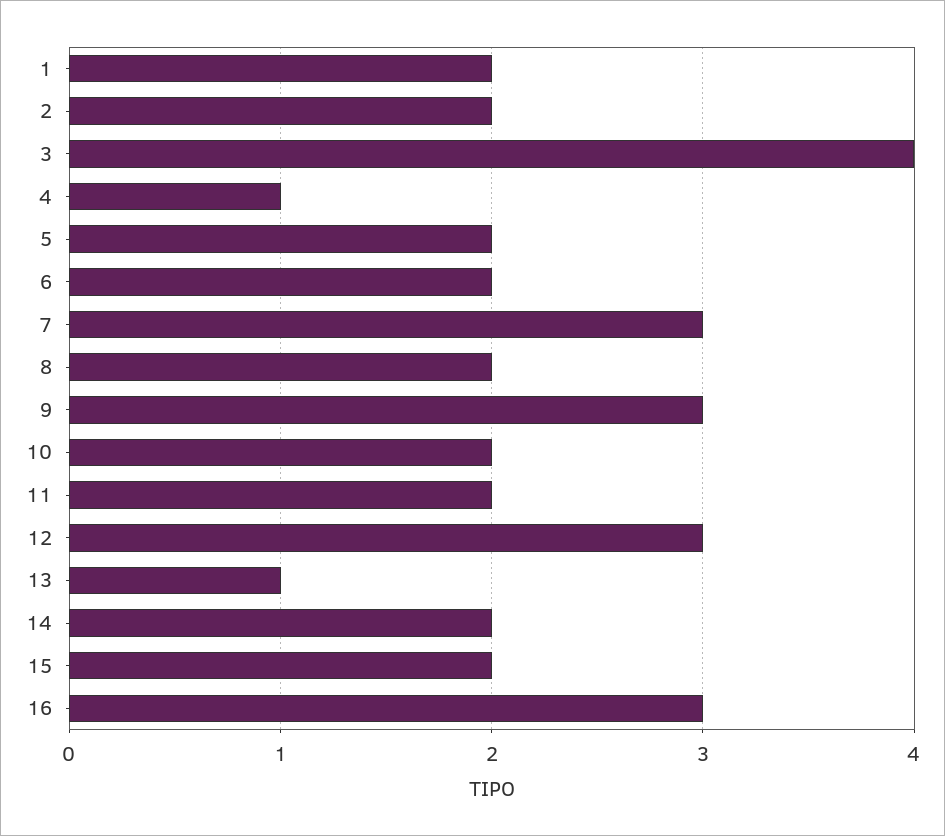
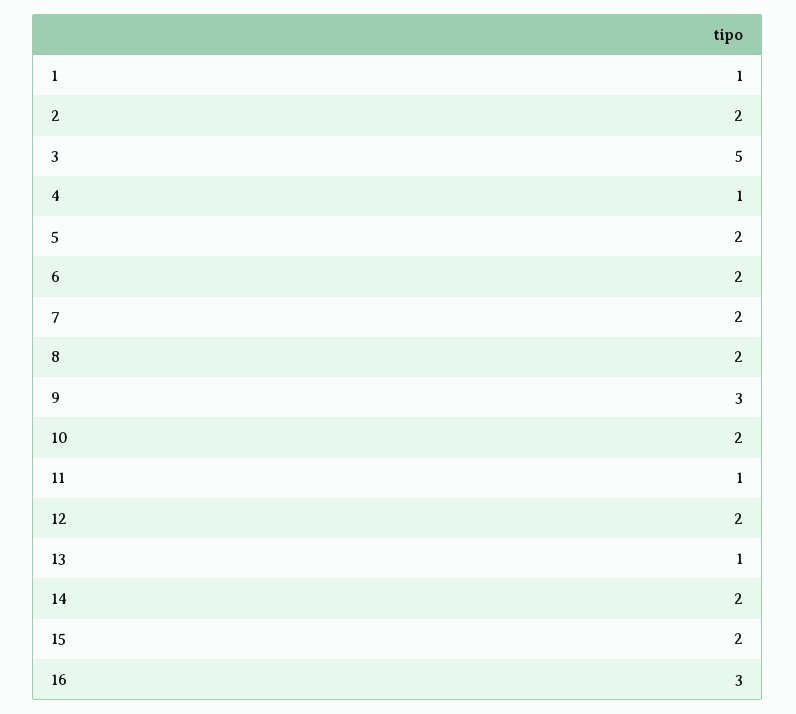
  {
-   "1": 2,
+   "1": 1,
    "2": 2,
-   "3": 4,
+   "3": 5,
    "4": 1,
    "5": 2,
    "6": 2,
-   "7": 3,
+   "7": 2,
    "8": 2,
    "9": 3,
    "10": 2,
-   "11": 2,
+   "11": 1,
-   "12": 3,
+   "12": 2,
    "13": 1,
    "14": 2,
    "15": 2,
    "16": 3
  }

